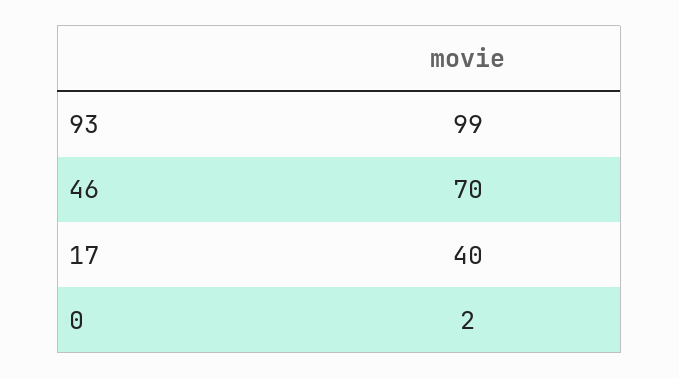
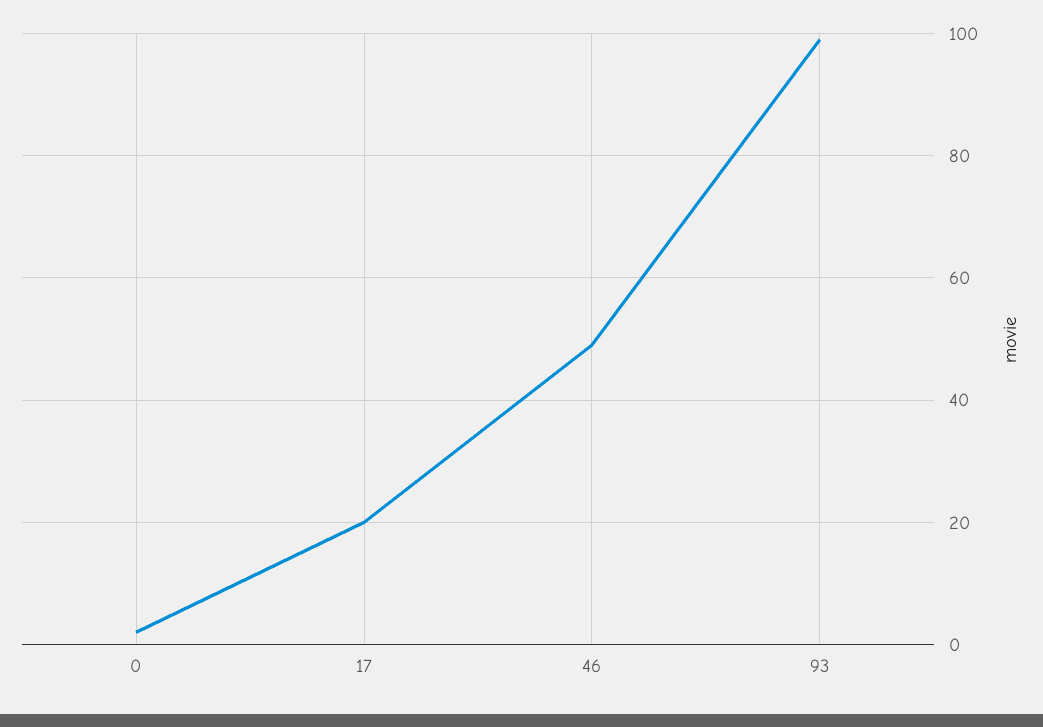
  {
    "93": 99,
-   "46": 70,
+   "46": 50,
-   "17": 40,
+   "17": 20,
    "0": 2
  }

